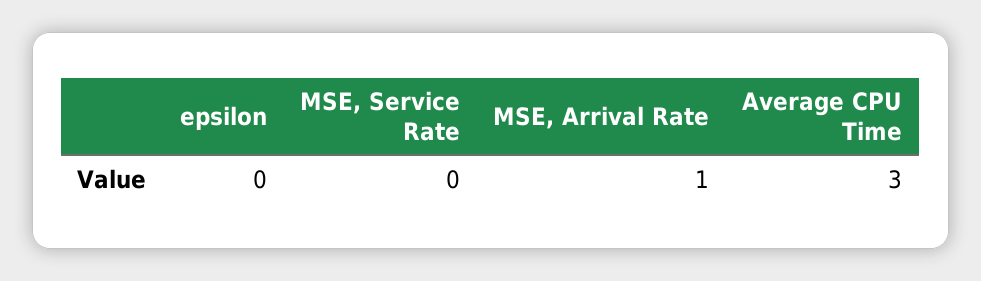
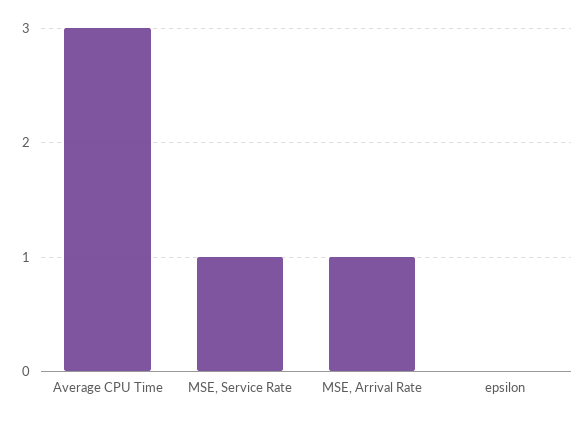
  {
    "epsilon": 0,
-   "MSE, Service Rate": 0,
+   "MSE, Service Rate": 1,
    "MSE, Arrival Rate": 1,
    "Average CPU Time": 3
  }

